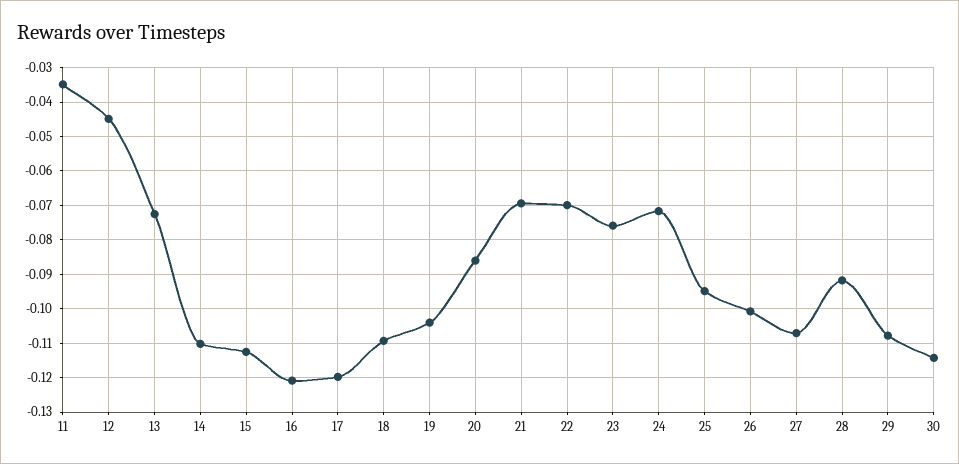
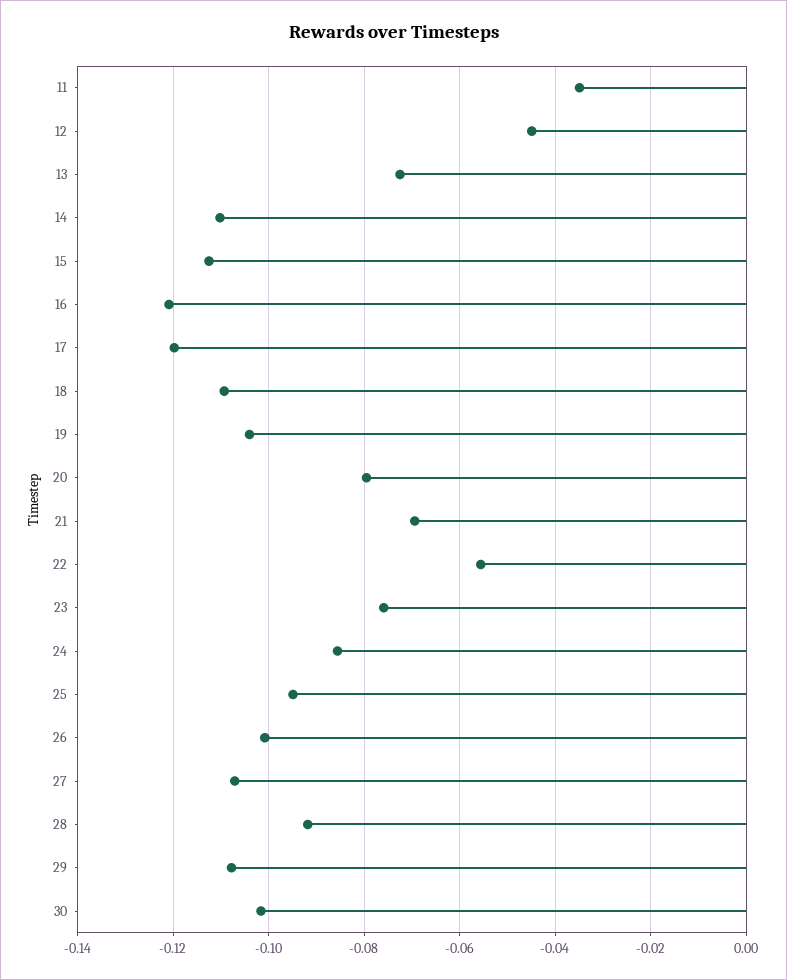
  {
    "11": -0.034,
    "12": -0.044,
    "13": -0.072,
    "14": -0.11,
    "15": -0.112,
    "16": -0.12,
    "17": -0.12,
    "18": -0.11,
    "19": -0.104,
-   "20": -0.086,
+   "20": -0.08,
    "21": -0.07,
-   "22": -0.07,
+   "22": -0.056,
    "23": -0.076,
-   "24": -0.072,
+   "24": -0.086,
    "25": -0.094,
    "26": -0.1,
    "27": -0.108,
    "28": -0.092,
    "29": -0.108,
-   "30": -0.114
+   "30": -0.102
  }

